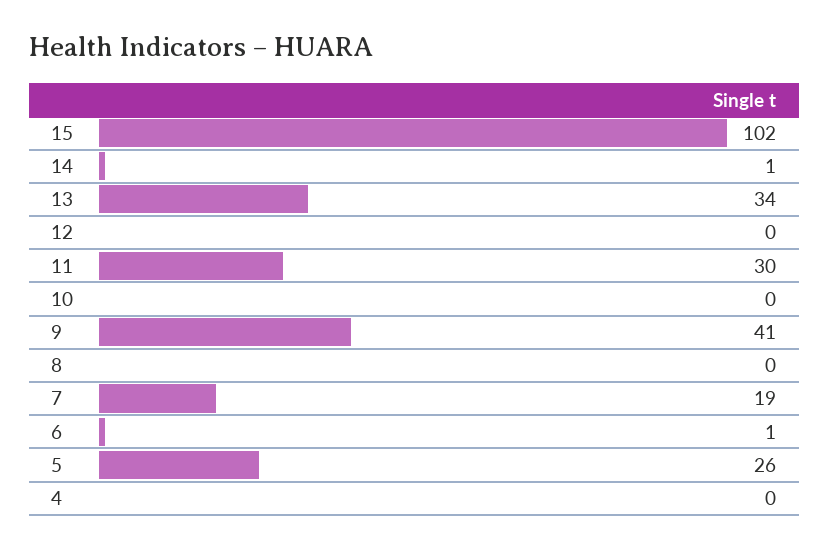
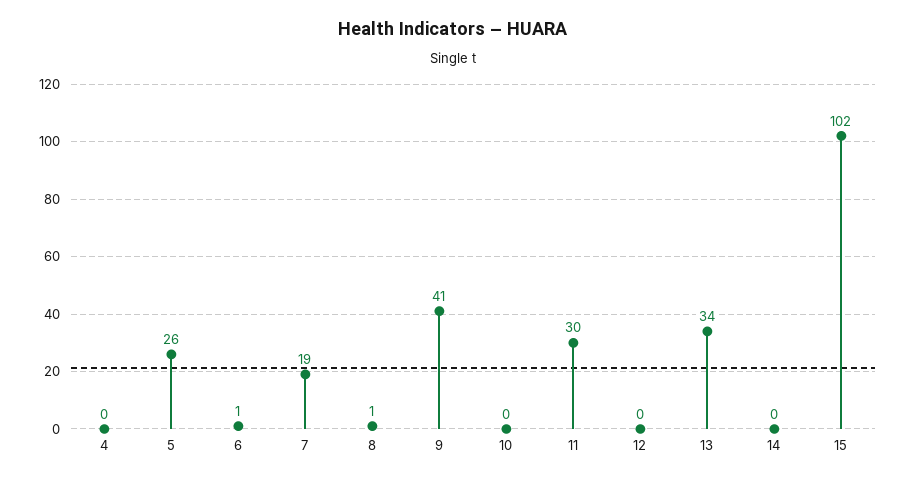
  {
    "15": 102,
-   "14": 1,
+   "14": 0,
    "13": 34,
    "12": 0,
    "11": 30,
    "10": 0,
    "9": 41,
-   "8": 0,
+   "8": 1,
    "7": 19,
    "6": 1,
    "5": 26,
    "4": 0
  }

